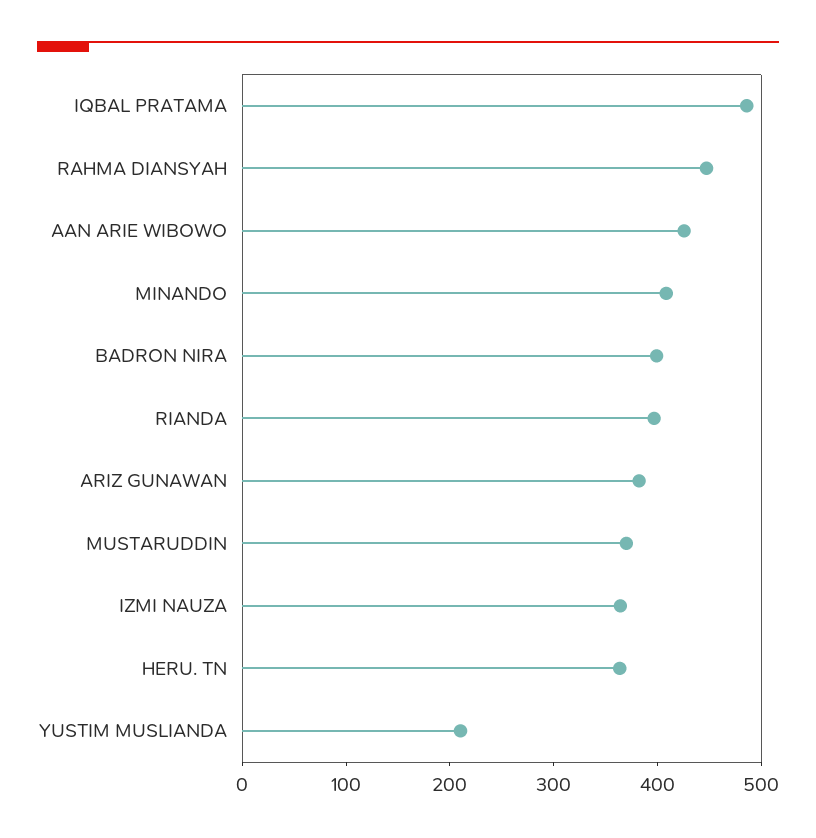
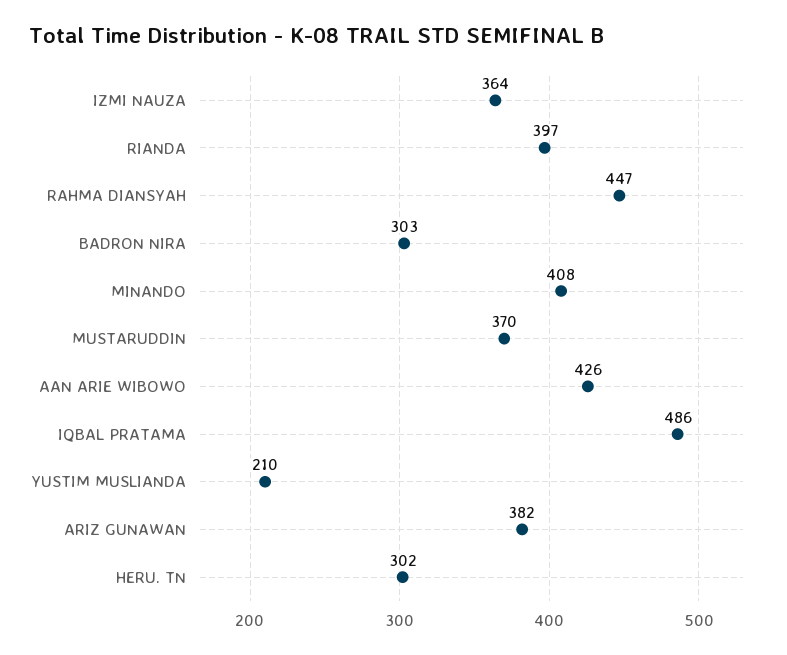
  {
    "IQBAL PRATAMA": 486,
    "RAHMA DIANSYAH": 447,
    "AAN ARIE WIBOWO": 426,
    "MINANDO": 408,
-   "BADRON NIRA": 400,
+   "BADRON NIRA": 303,
    "RIANDA": 397,
    "ARIZ GUNAWAN": 382,
    "MUSTARUDDIN": 370,
    "IZMI NAUZA": 364,
-   "HERU. TN": 360,
+   "HERU. TN": 302,
    "YUSTIM MUSLIANDA": 210
  }

